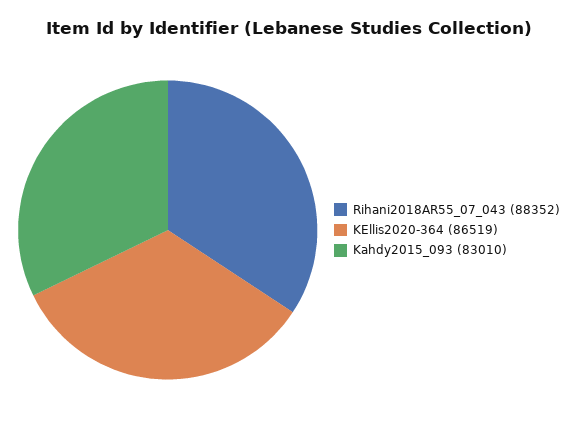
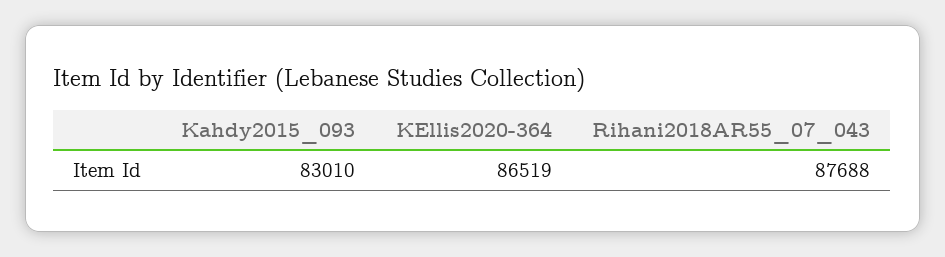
  {
-   "Rihani2018AR55_07_043": 88352,
+   "Rihani2018AR55_07_043": 87688,
    "KEllis2020-364": 86519,
    "Kahdy2015_093": 83010
  }

